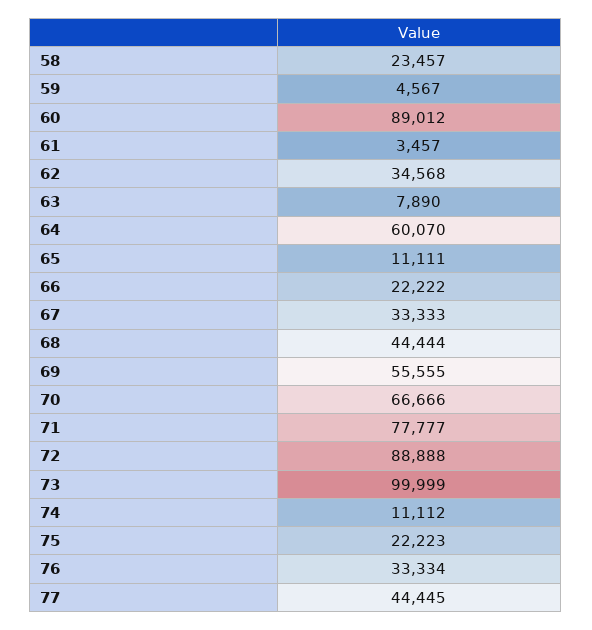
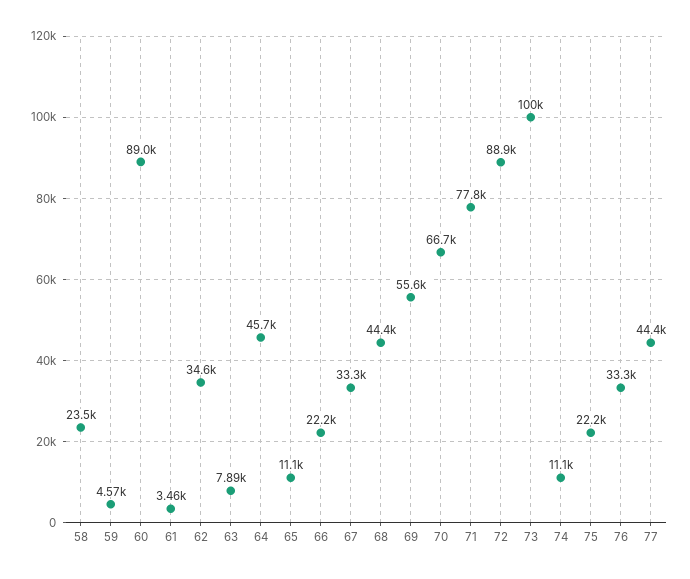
  {
    "58": 23457,
    "59": 4567,
    "60": 89012,
    "61": 3457,
    "62": 34568,
    "63": 7890,
-   "64": 60070,
+   "64": 45700,
    "65": 11111,
    "66": 22222,
    "67": 33333,
    "68": 44444,
    "69": 55555,
    "70": 66666,
    "71": 77777,
    "72": 88888,
    "73": 99999,
    "74": 11112,
    "75": 22223,
    "76": 33334,
    "77": 44445
  }

